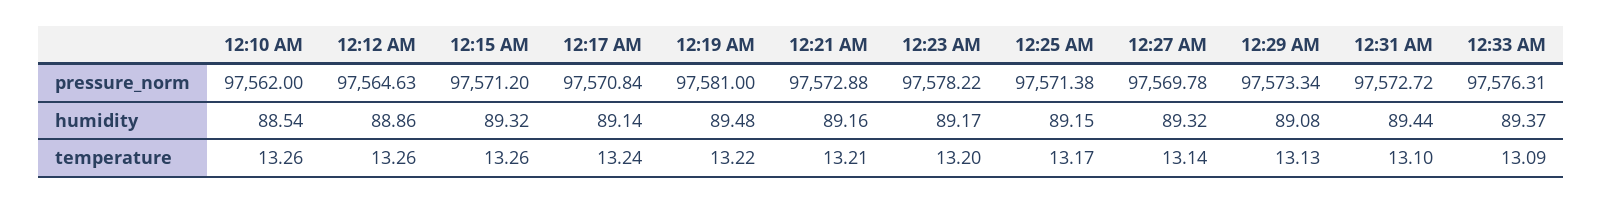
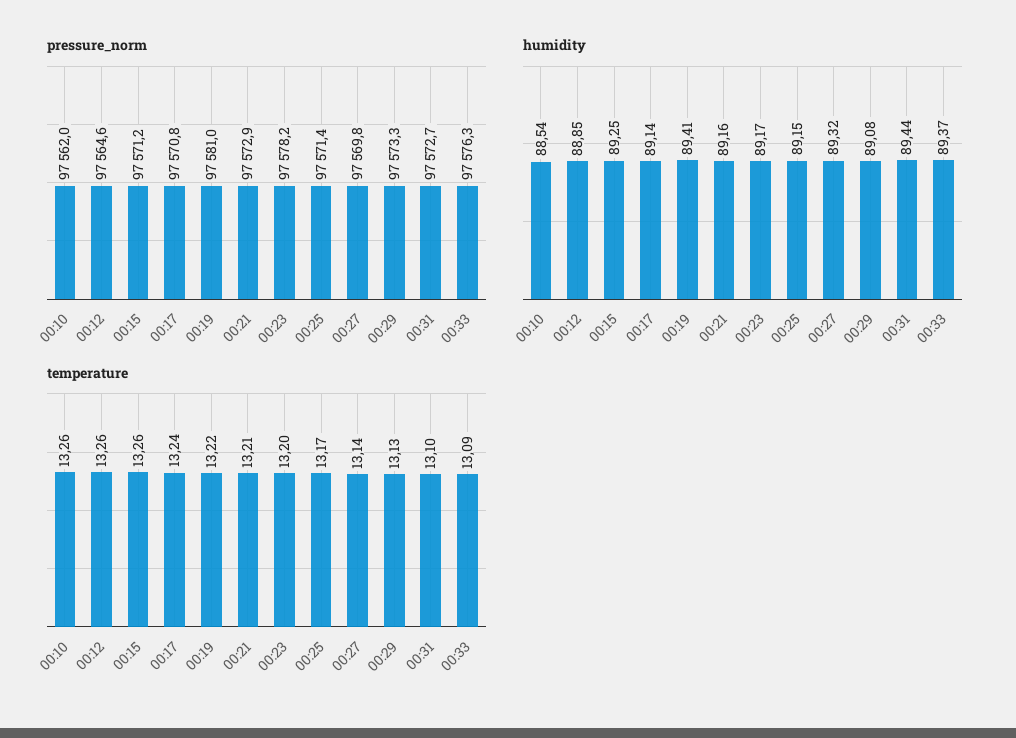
  {
    "pressure_norm": {
      "12:10 AM": 97562,
      "12:12 AM": 97564.63,
      "12:15 AM": 97571.2,
      "12:17 AM": 97570.84,
      "12:19 AM": 97581,
      "12:21 AM": 97572.88,
      "12:23 AM": 97578.22,
      "12:25 AM": 97571.38,
      "12:27 AM": 97569.78,
      "12:29 AM": 97573.34,
      "12:31 AM": 97572.72,
      "12:33 AM": 97576.31
    },
    "humidity": {
      "12:10 AM": 88.54,
-     "12:12 AM": 88.86,
+     "12:12 AM": 88.85,
-     "12:15 AM": 89.32,
+     "12:15 AM": 89.25,
      "12:17 AM": 89.14,
-     "12:19 AM": 89.48,
+     "12:19 AM": 89.41,
      "12:21 AM": 89.16,
      "12:23 AM": 89.17,
      "12:25 AM": 89.15,
      "12:27 AM": 89.32,
      "12:29 AM": 89.08,
      "12:31 AM": 89.44,
      "12:33 AM": 89.37
    },
    "temperature": {
      "12:10 AM": 13.26,
      "12:12 AM": 13.26,
      "12:15 AM": 13.26,
      "12:17 AM": 13.24,
      "12:19 AM": 13.22,
      "12:21 AM": 13.21,
      "12:23 AM": 13.2,
      "12:25 AM": 13.17,
      "12:27 AM": 13.14,
      "12:29 AM": 13.13,
      "12:31 AM": 13.1,
      "12:33 AM": 13.09
    }
  }

